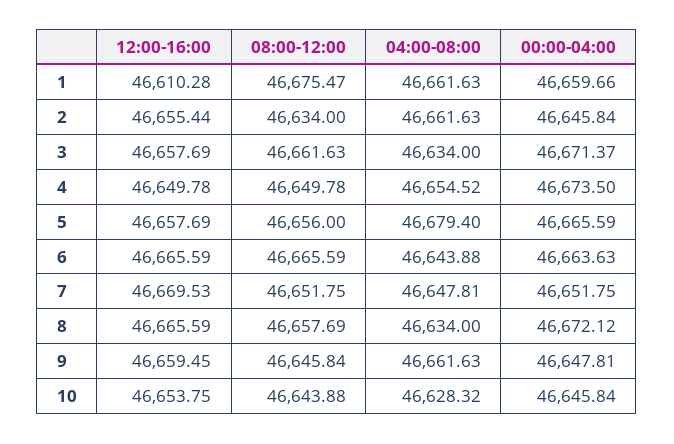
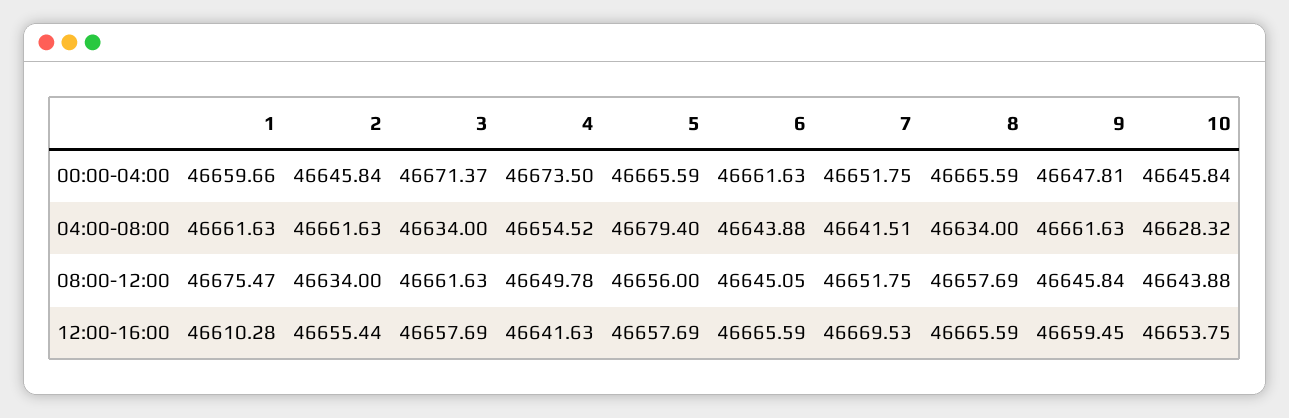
  {
    "12:00-16:00": {
      "1": 46610.28,
      "2": 46655.44,
      "3": 46657.69,
-     "4": 46649.78,
+     "4": 46641.63,
      "5": 46657.69,
      "6": 46665.59,
      "7": 46669.53,
      "8": 46665.59,
      "9": 46659.45,
      "10": 46653.75
    },
    "08:00-12:00": {
      "1": 46675.47,
      "2": 46634,
      "3": 46661.63,
      "4": 46649.78,
      "5": 46656,
-     "6": 46665.59,
+     "6": 46645.05,
      "7": 46651.75,
      "8": 46657.69,
      "9": 46645.84,
      "10": 46643.88
    },
    "04:00-08:00": {
      "1": 46661.63,
      "2": 46661.63,
      "3": 46634,
      "4": 46654.52,
      "5": 46679.4,
      "6": 46643.88,
-     "7": 46647.81,
+     "7": 46641.51,
      "8": 46634,
      "9": 46661.63,
      "10": 46628.32
    },
    "00:00-04:00": {
      "1": 46659.66,
      "2": 46645.84,
      "3": 46671.37,
      "4": 46673.5,
      "5": 46665.59,
-     "6": 46663.63,
+     "6": 46661.63,
      "7": 46651.75,
-     "8": 46672.12,
+     "8": 46665.59,
      "9": 46647.81,
      "10": 46645.84
    }
  }

